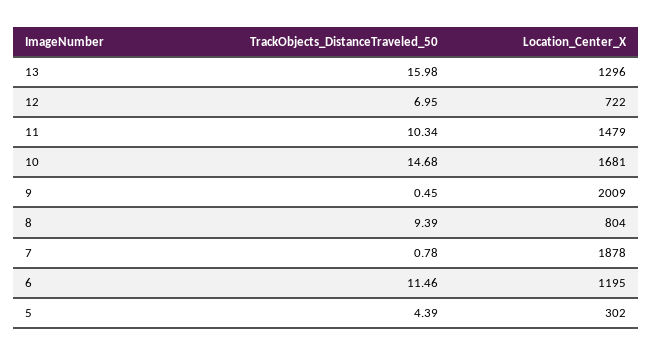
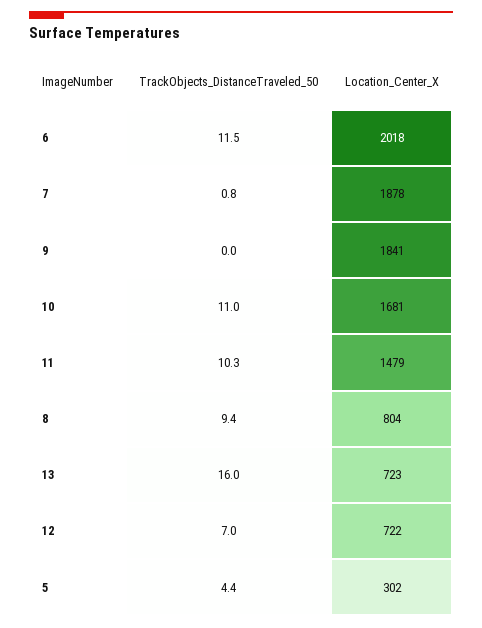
  {
    "TrackObjects_DistanceTraveled_50": {
      "13": 15.98,
      "12": 6.95,
      "11": 10.34,
-     "10": 14.68,
+     "10": 11,
-     "9": 0.45,
+     "9": 0,
      "8": 9.39,
      "7": 0.78,
      "6": 11.46,
      "5": 4.39
    },
    "Location_Center_X": {
-     "13": 1296,
+     "13": 723,
      "12": 722,
      "11": 1479,
      "10": 1681,
-     "9": 2009,
+     "9": 1841,
      "8": 804,
      "7": 1878,
-     "6": 1195,
+     "6": 2018,
      "5": 302
    }
  }

